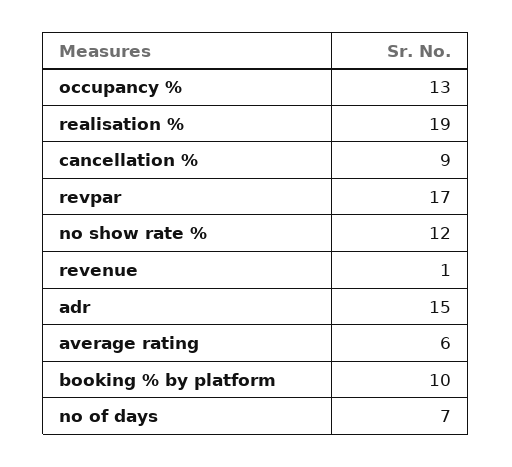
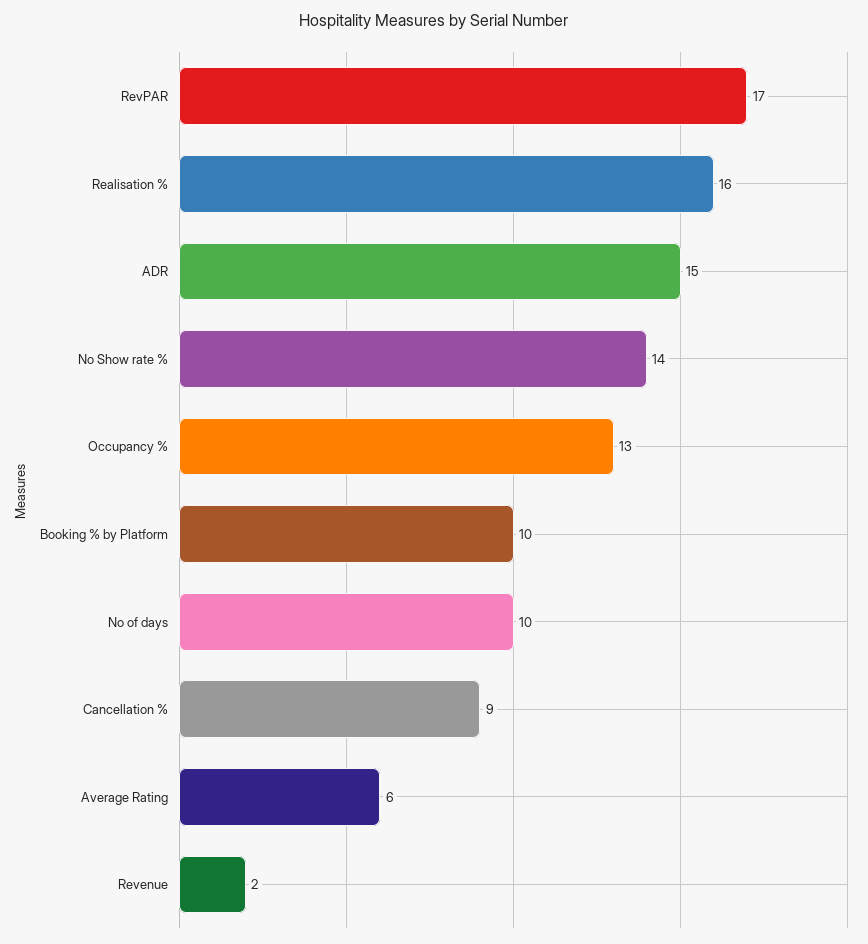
  {
    "occupancy %": 13,
-   "realisation %": 19,
+   "realisation %": 16,
    "cancellation %": 9,
    "revpar": 17,
-   "no show rate %": 12,
+   "no show rate %": 14,
-   "revenue": 1,
+   "revenue": 2,
    "adr": 15,
    "average rating": 6,
    "booking % by platform": 10,
-   "no of days": 7
+   "no of days": 10
  }

